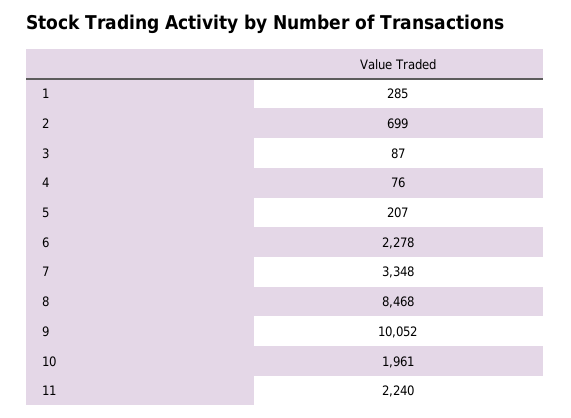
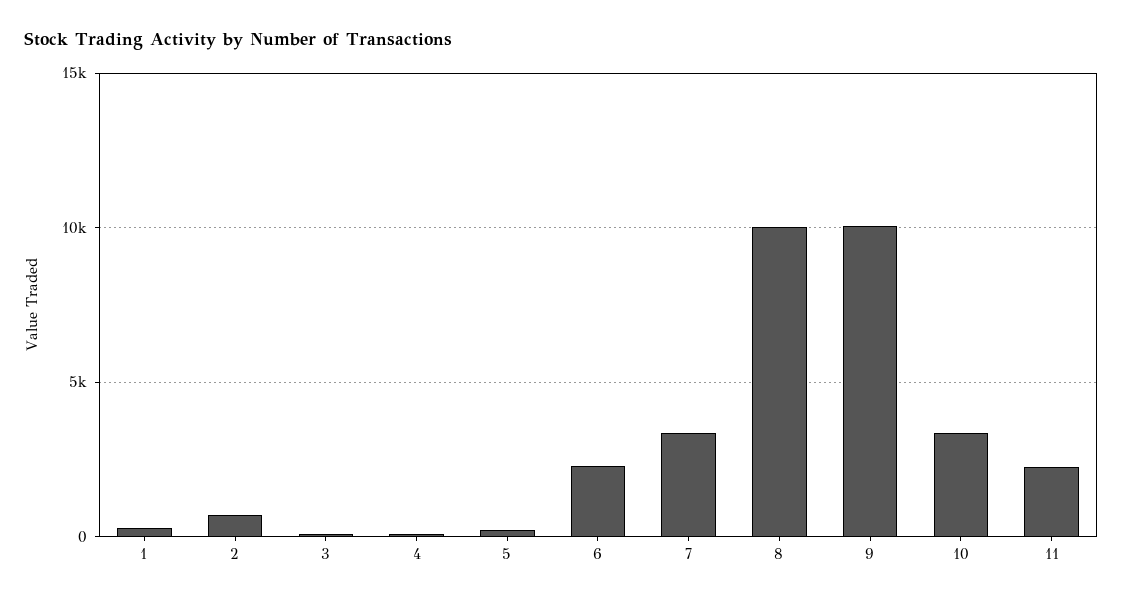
  {
    "1": 285,
    "2": 699,
    "3": 87,
    "4": 76,
    "5": 207,
    "6": 2278,
    "7": 3348,
-   "8": 8468,
+   "8": 10000,
    "9": 10052,
-   "10": 1961,
+   "10": 3500,
    "11": 2240
  }

